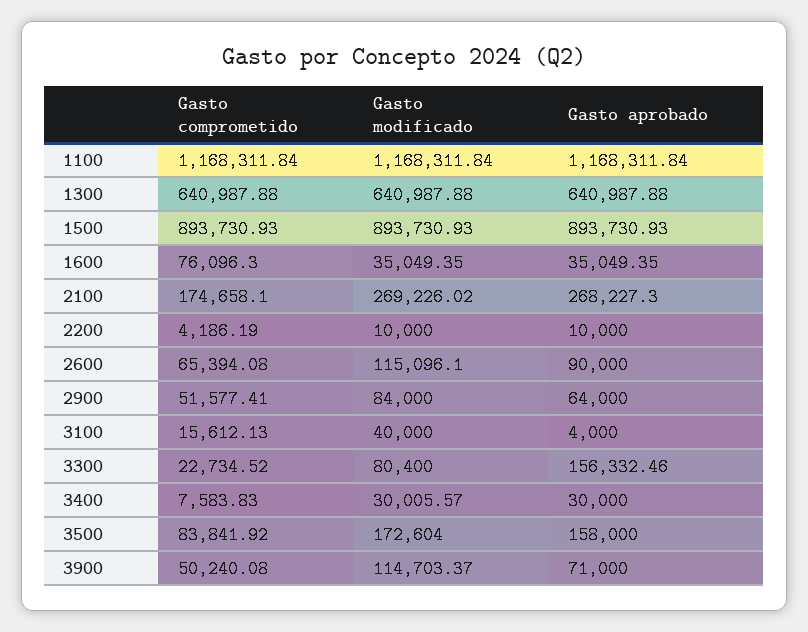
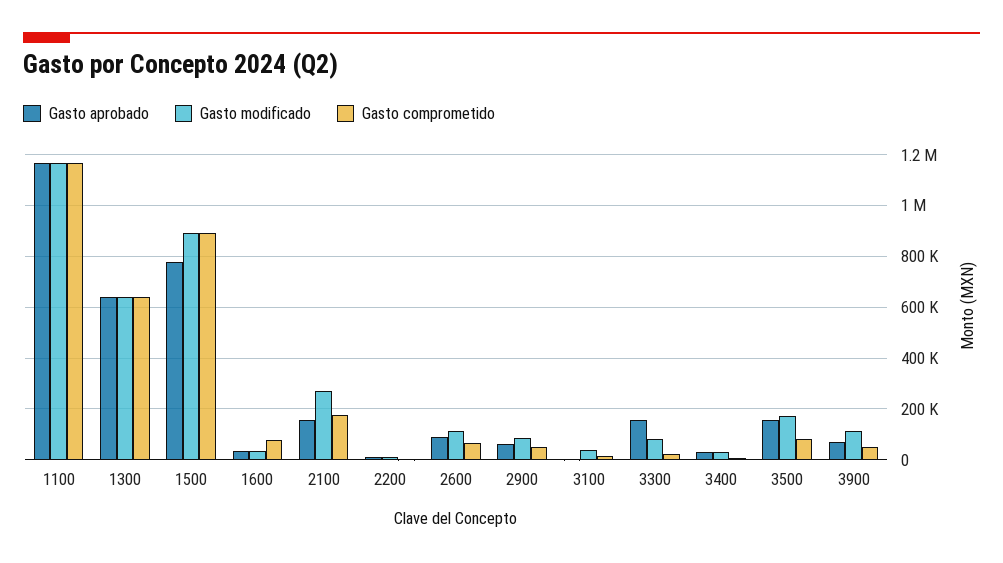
  {
    "Gasto comprometido": {
      "1100": 1168311.84,
      "1300": 640987.88,
      "1500": 893730.93,
      "1600": 76096.3,
      "2100": 174658.1,
      "2200": 4186.19,
      "2600": 65394.08,
      "2900": 51577.41,
      "3100": 15612.13,
      "3300": 22734.52,
      "3400": 7583.83,
      "3500": 83841.92,
      "3900": 50240.08
    },
    "Gasto modificado": {
      "1100": 1168311.84,
      "1300": 640987.88,
      "1500": 893730.93,
      "1600": 35049.35,
      "2100": 269226.02,
      "2200": 10000,
      "2600": 115096.1,
      "2900": 84000,
      "3100": 40000,
      "3300": 80400,
      "3400": 30005.57,
      "3500": 172604,
      "3900": 114703.37
    },
    "Gasto aprobado": {
      "1100": 1168311.84,
      "1300": 640987.88,
-     "1500": 893730.93,
+     "1500": 775000,
      "1600": 35049.35,
-     "2100": 268227.3,
+     "2100": 150000,
      "2200": 10000,
      "2600": 90000,
      "2900": 64000,
      "3100": 4000,
      "3300": 156332.46,
      "3400": 30000,
      "3500": 158000,
      "3900": 71000
    }
  }

